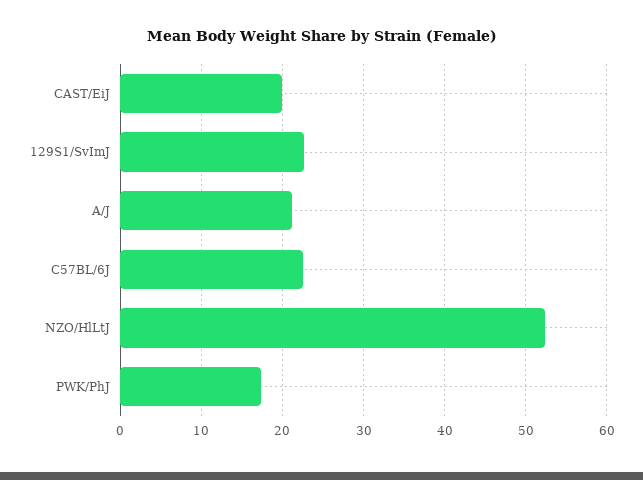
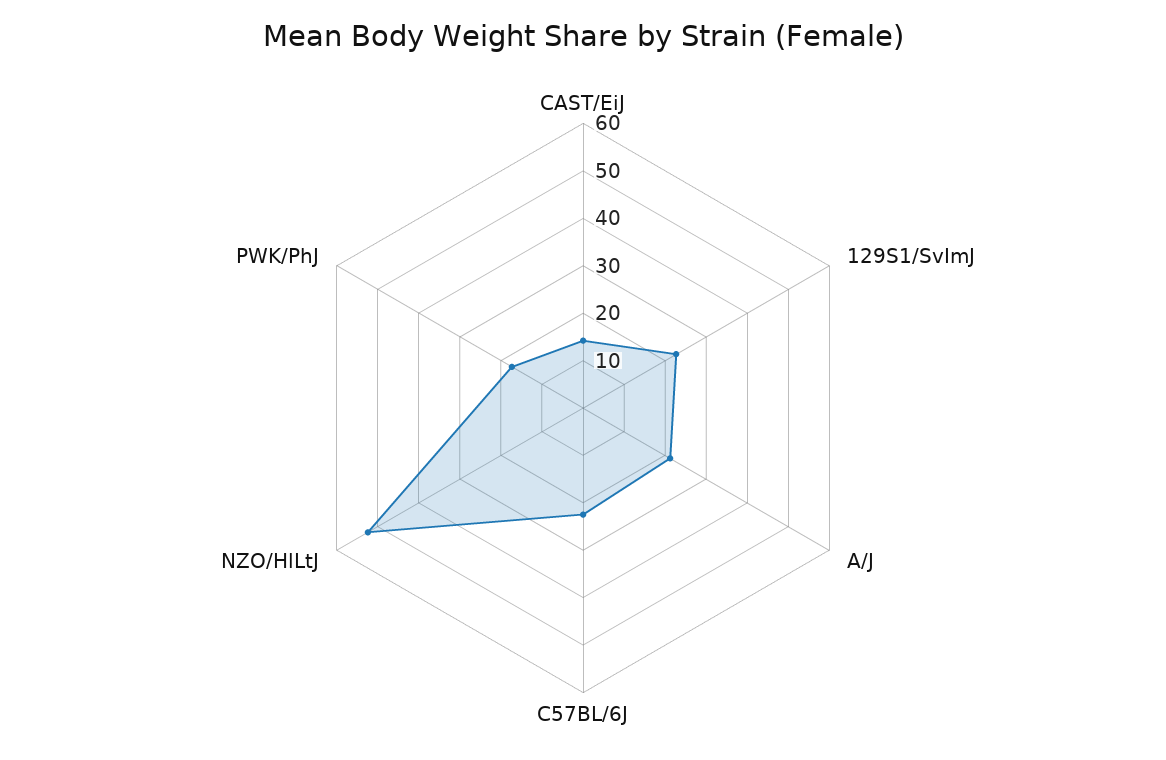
  {
-   "CAST/EiJ": 20,
+   "CAST/EiJ": 14,
    "129S1/SvImJ": 23,
    "A/J": 21,
    "C57BL/6J": 23,
    "NZO/HlLtJ": 52,
    "PWK/PhJ": 17
  }

